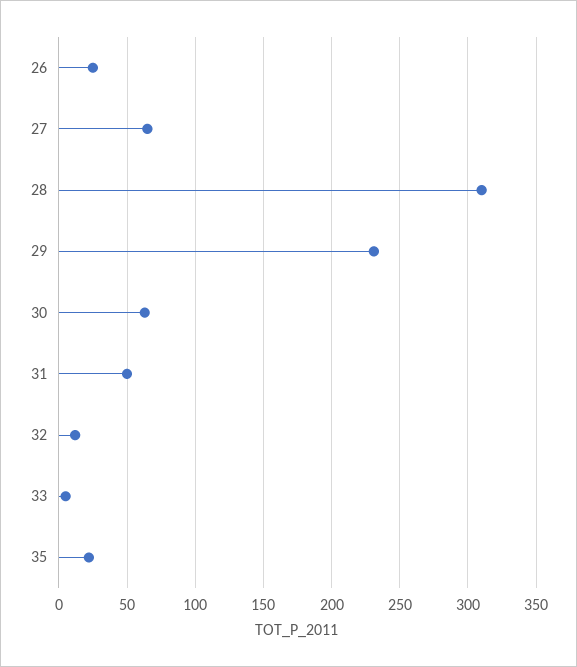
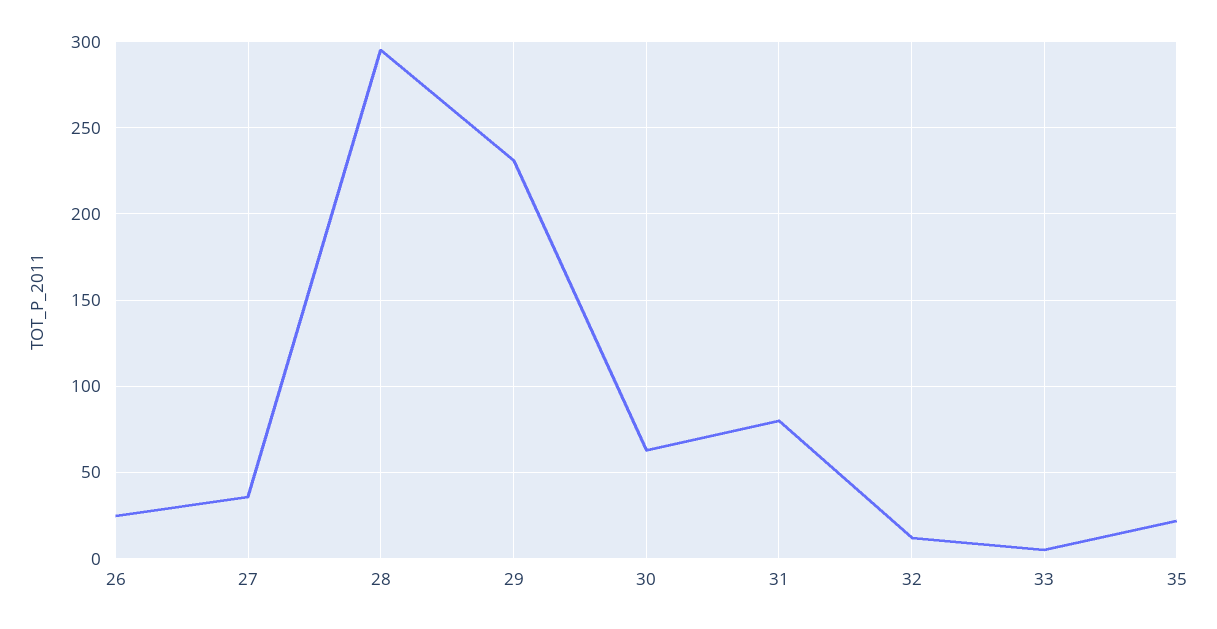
  {
    "26": 25,
-   "27": 65,
+   "27": 35,
-   "28": 310,
+   "28": 295,
    "29": 230,
    "30": 65,
-   "31": 50,
+   "31": 80,
    "32": 10,
    "33": 5,
    "35": 20
  }

